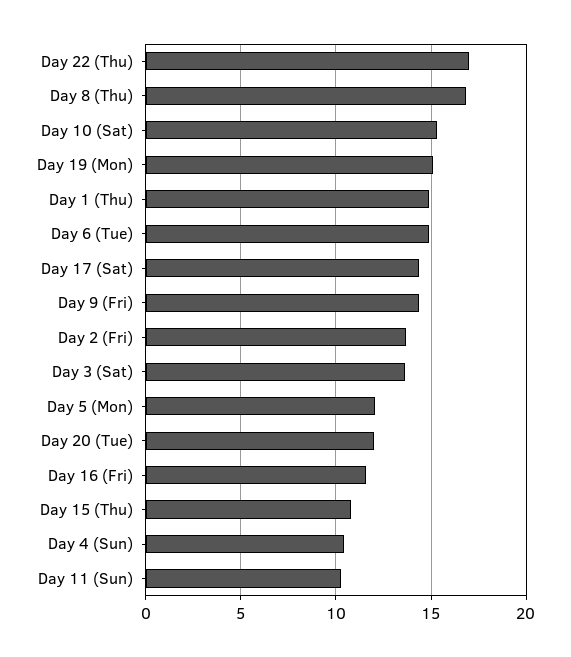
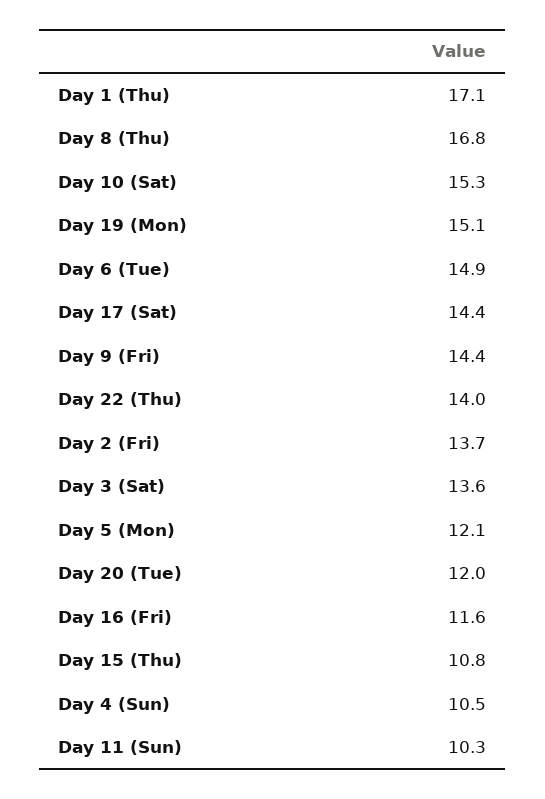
  {
-   "Day 22 (Thu)": 17,
+   "Day 22 (Thu)": 14,
    "Day 8 (Thu)": 16.8,
    "Day 10 (Sat)": 15.3,
    "Day 19 (Mon)": 15.1,
-   "Day 1 (Thu)": 15,
+   "Day 1 (Thu)": 17.1,
    "Day 6 (Tue)": 14.9,
    "Day 17 (Sat)": 14.4,
    "Day 9 (Fri)": 14.4,
    "Day 2 (Fri)": 13.7,
    "Day 3 (Sat)": 13.6,
    "Day 5 (Mon)": 12.1,
    "Day 20 (Tue)": 12,
    "Day 16 (Fri)": 11.6,
    "Day 15 (Thu)": 10.8,
    "Day 4 (Sun)": 10.5,
    "Day 11 (Sun)": 10.3
  }

